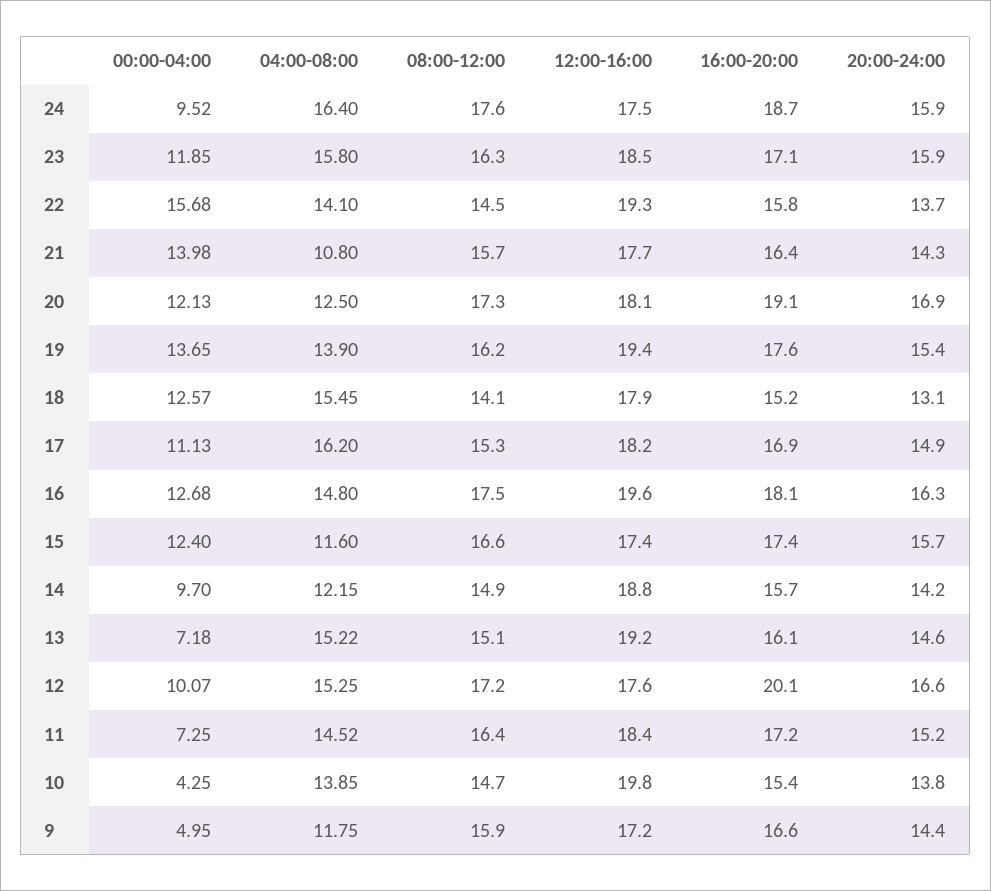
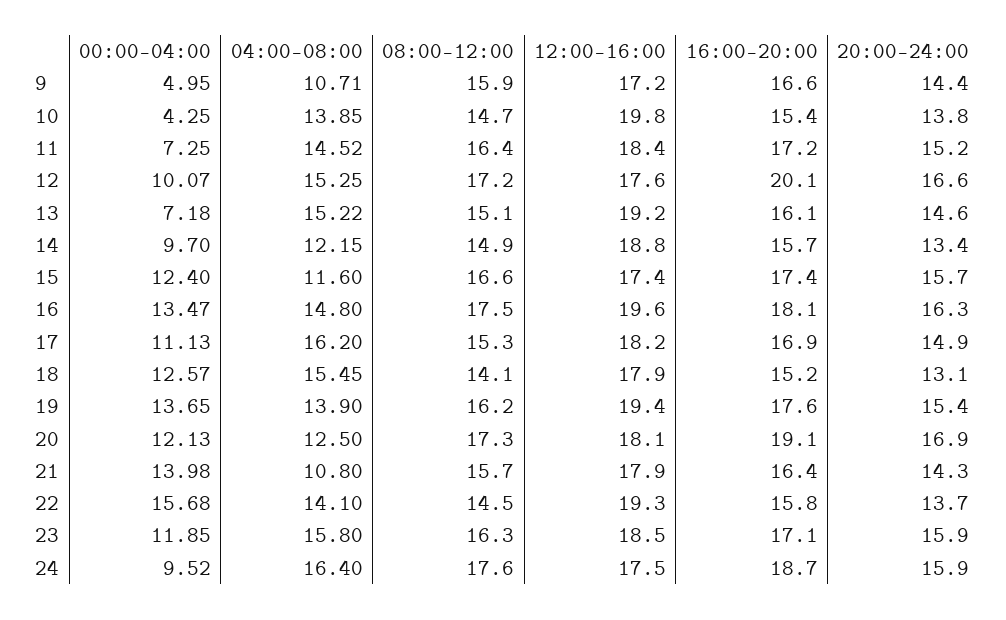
  {
    "00:00-04:00": {
      "24": 9.52,
      "23": 11.85,
      "22": 15.68,
      "21": 13.98,
      "20": 12.13,
      "19": 13.65,
      "18": 12.57,
      "17": 11.13,
-     "16": 12.68,
+     "16": 13.47,
      "15": 12.4,
      "14": 9.7,
      "13": 7.18,
      "12": 10.07,
      "11": 7.25,
      "10": 4.25,
      "9": 4.95
    },
    "04:00-08:00": {
      "24": 16.4,
      "23": 15.8,
      "22": 14.1,
      "21": 10.8,
      "20": 12.5,
      "19": 13.9,
      "18": 15.45,
      "17": 16.2,
      "16": 14.8,
      "15": 11.6,
      "14": 12.15,
      "13": 15.22,
      "12": 15.25,
      "11": 14.52,
      "10": 13.85,
-     "9": 11.75
+     "9": 10.71
    },
    "08:00-12:00": {
      "24": 17.6,
      "23": 16.3,
      "22": 14.5,
      "21": 15.7,
      "20": 17.3,
      "19": 16.2,
      "18": 14.1,
      "17": 15.3,
      "16": 17.5,
      "15": 16.6,
      "14": 14.9,
      "13": 15.1,
      "12": 17.2,
      "11": 16.4,
      "10": 14.7,
      "9": 15.9
    },
    "12:00-16:00": {
      "24": 17.5,
      "23": 18.5,
      "22": 19.3,
-     "21": 17.7,
+     "21": 17.9,
      "20": 18.1,
      "19": 19.4,
      "18": 17.9,
      "17": 18.2,
      "16": 19.6,
      "15": 17.4,
      "14": 18.8,
      "13": 19.2,
      "12": 17.6,
      "11": 18.4,
      "10": 19.8,
      "9": 17.2
    },
    "16:00-20:00": {
      "24": 18.7,
      "23": 17.1,
      "22": 15.8,
      "21": 16.4,
      "20": 19.1,
      "19": 17.6,
      "18": 15.2,
      "17": 16.9,
      "16": 18.1,
      "15": 17.4,
      "14": 15.7,
      "13": 16.1,
      "12": 20.1,
      "11": 17.2,
      "10": 15.4,
      "9": 16.6
    },
    "20:00-24:00": {
      "24": 15.9,
      "23": 15.9,
      "22": 13.7,
      "21": 14.3,
      "20": 16.9,
      "19": 15.4,
      "18": 13.1,
      "17": 14.9,
      "16": 16.3,
      "15": 15.7,
-     "14": 14.2,
+     "14": 13.4,
      "13": 14.6,
      "12": 16.6,
      "11": 15.2,
      "10": 13.8,
      "9": 14.4
    }
  }

